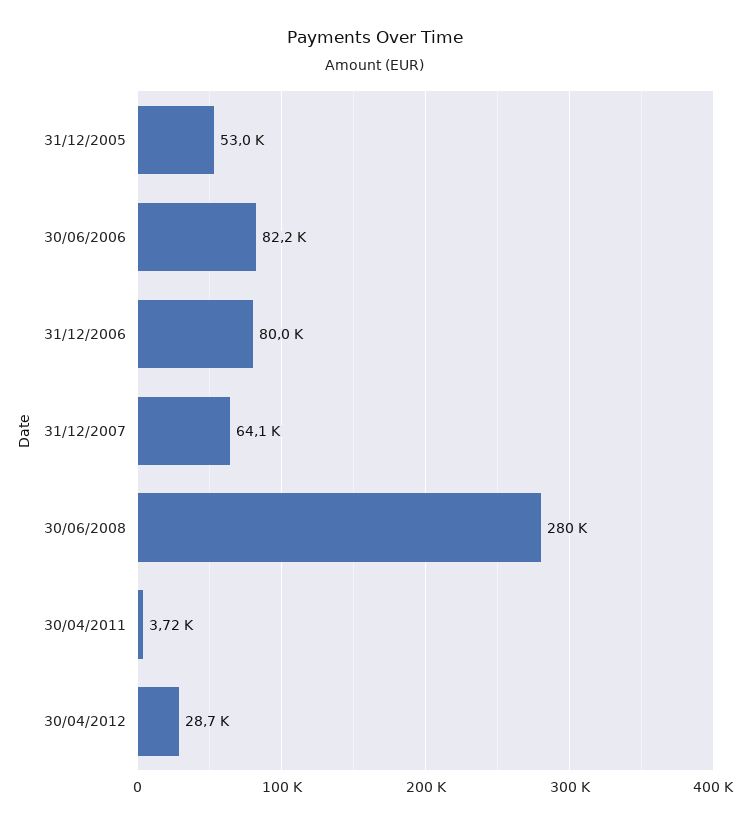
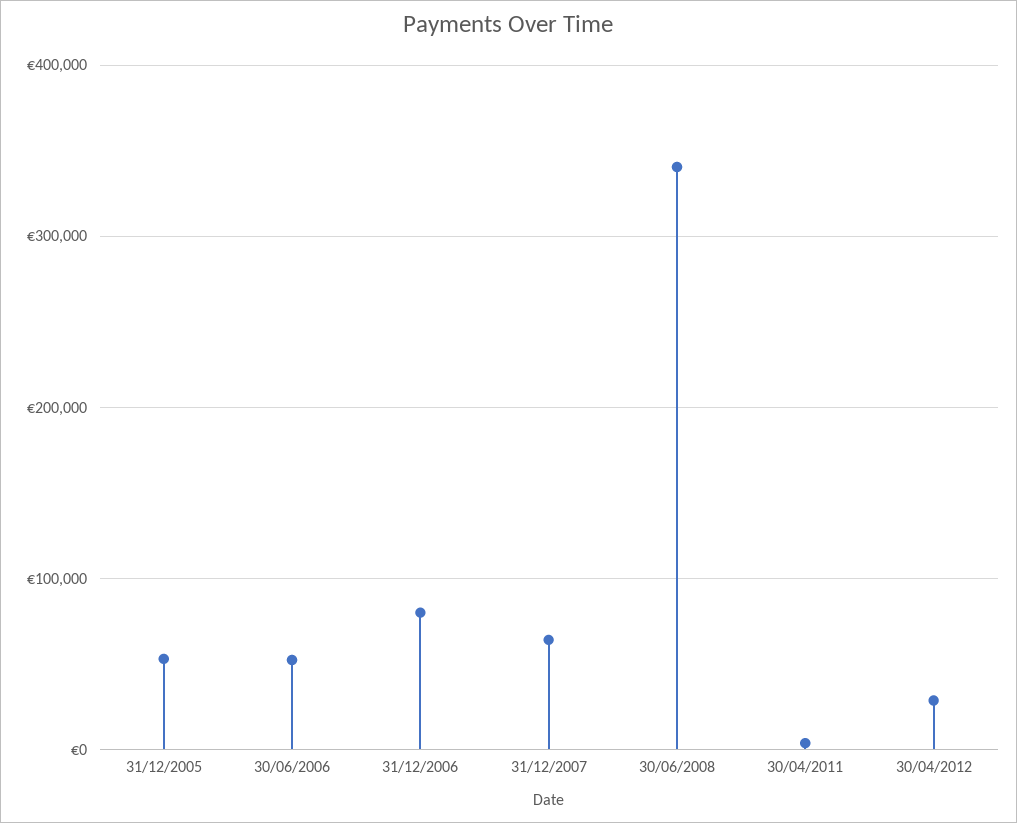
  {
    "31/12/2005": 53000,
-   "30/06/2006": 82200,
+   "30/06/2006": 50000,
    "31/12/2006": 80000,
    "31/12/2007": 64100,
-   "30/06/2008": 280000,
+   "30/06/2008": 340000,
    "30/04/2011": 3720,
    "30/04/2012": 28700
  }

